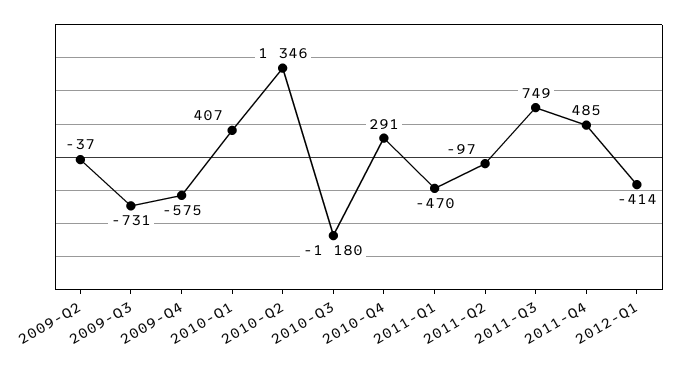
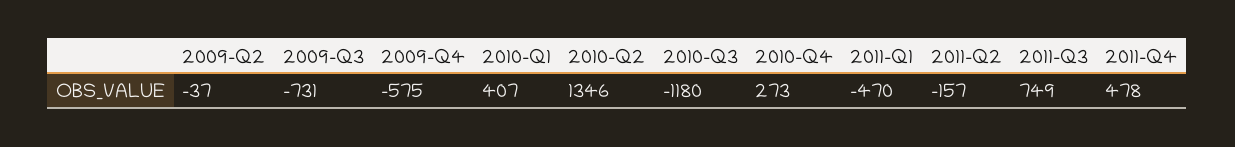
  {
    "2009-Q2": -37,
    "2009-Q3": -731,
    "2009-Q4": -575,
    "2010-Q1": 407,
    "2010-Q2": 1346,
    "2010-Q3": -1180,
-   "2010-Q4": 291,
+   "2010-Q4": 273,
    "2011-Q1": -470,
-   "2011-Q2": -97,
+   "2011-Q2": -157,
    "2011-Q3": 749,
-   "2011-Q4": 485,
+   "2011-Q4": 478
-   "2012-Q1": -414
  }

